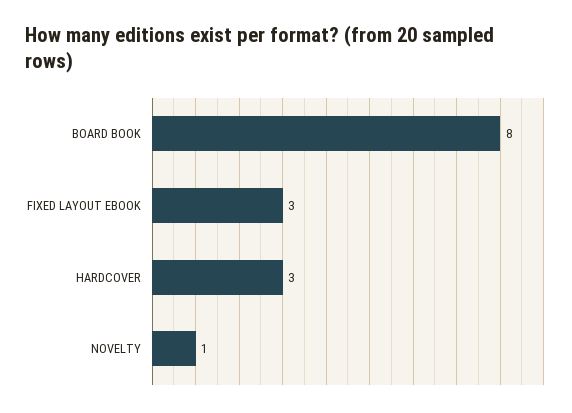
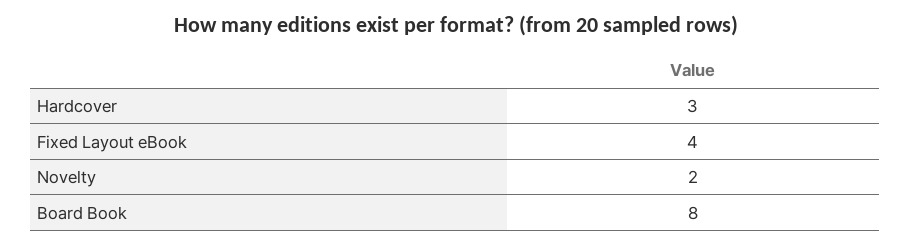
  {
    "BOARD BOOK": 8,
-   "FIXED LAYOUT EBOOK": 3,
+   "FIXED LAYOUT EBOOK": 4,
    "HARDCOVER": 3,
-   "NOVELTY": 1
+   "NOVELTY": 2
  }

